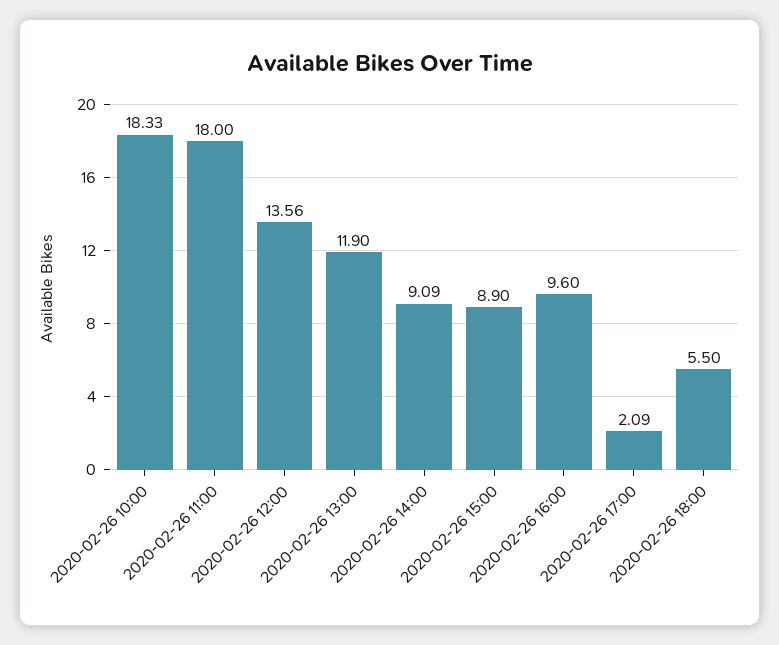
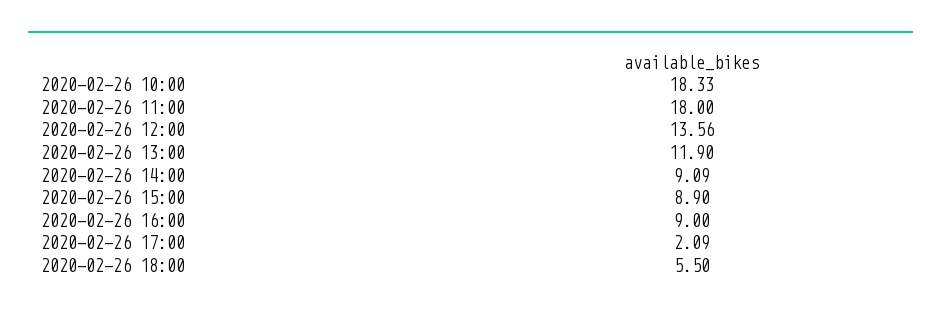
  {
    "2020-02-26 10:00": 18.33,
    "2020-02-26 11:00": 18,
    "2020-02-26 12:00": 13.56,
    "2020-02-26 13:00": 11.9,
    "2020-02-26 14:00": 9.09,
    "2020-02-26 15:00": 8.9,
-   "2020-02-26 16:00": 9.6,
+   "2020-02-26 16:00": 9,
    "2020-02-26 17:00": 2.09,
    "2020-02-26 18:00": 5.5
  }

